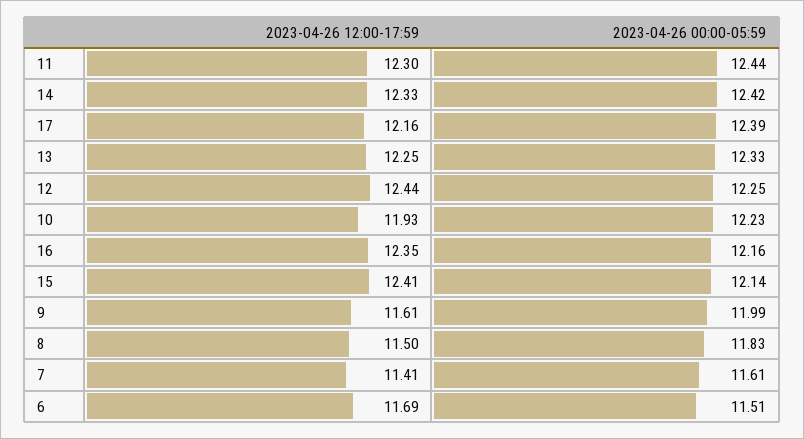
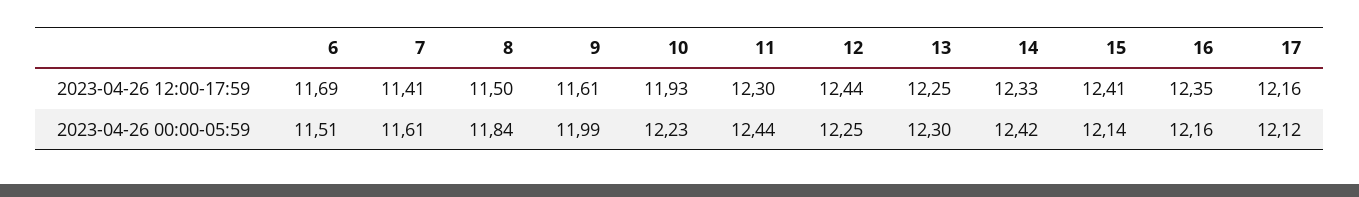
  {
    "2023-04-26 12:00-17:59": {
      "11": 12.3,
      "14": 12.33,
      "17": 12.16,
      "13": 12.25,
      "12": 12.44,
      "10": 11.93,
      "16": 12.35,
      "15": 12.41,
      "9": 11.61,
      "8": 11.5,
      "7": 11.41,
      "6": 11.69
    },
    "2023-04-26 00:00-05:59": {
      "11": 12.44,
      "14": 12.42,
-     "17": 12.39,
+     "17": 12.12,
-     "13": 12.33,
+     "13": 12.3,
      "12": 12.25,
      "10": 12.23,
      "16": 12.16,
      "15": 12.14,
      "9": 11.99,
-     "8": 11.83,
+     "8": 11.84,
      "7": 11.61,
      "6": 11.51
    }
  }

